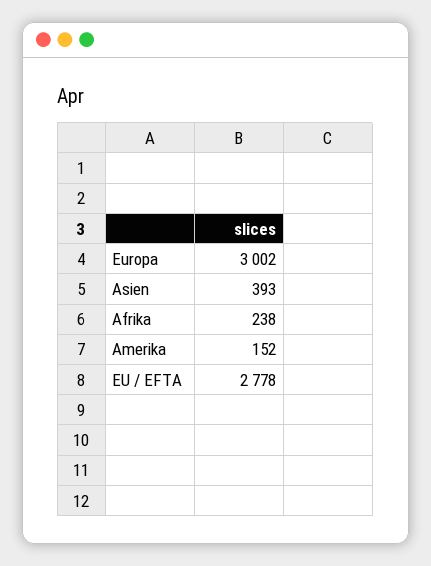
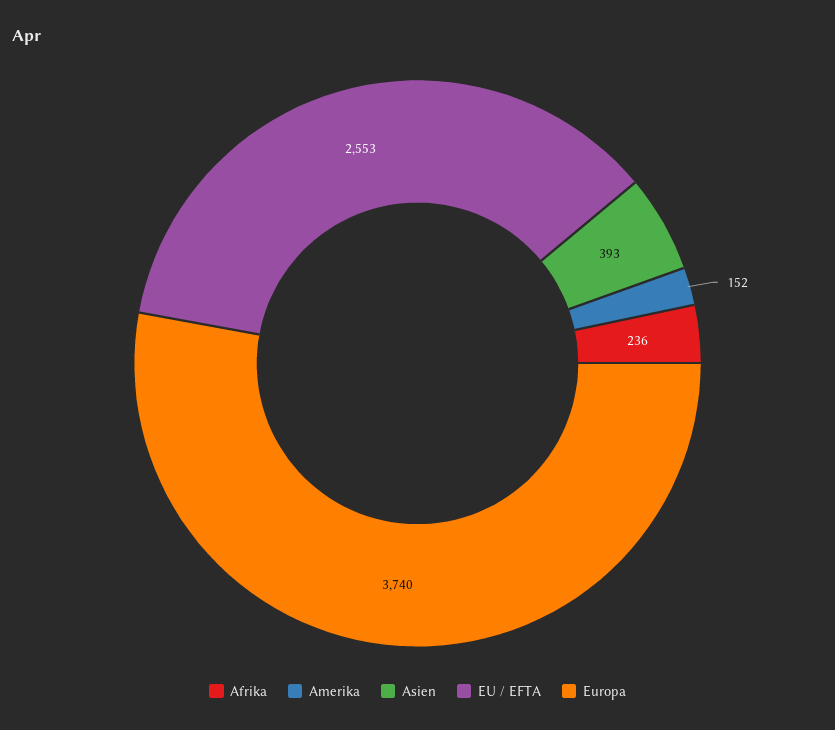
  {
-   "Europa": 3002,
+   "Europa": 3740,
    "Asien": 393,
-   "Afrika": 238,
+   "Afrika": 236,
    "Amerika": 152,
-   "EU / EFTA": 2778
+   "EU / EFTA": 2553
  }

